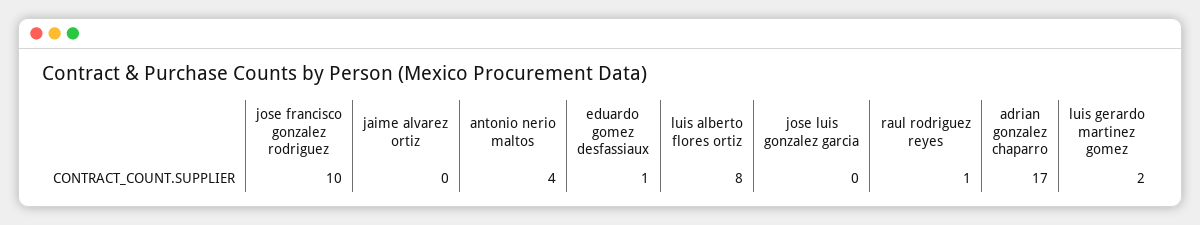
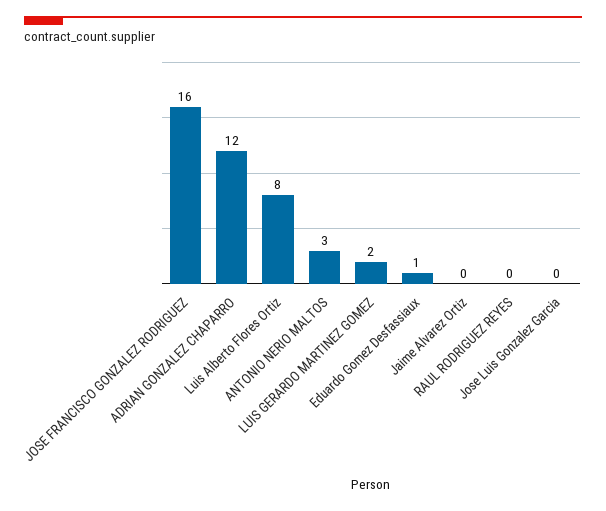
  {
-   "jose francisco gonzalez rodriguez": 10,
+   "jose francisco gonzalez rodriguez": 16,
    "jaime alvarez ortiz": 0,
-   "antonio nerio maltos": 4,
+   "antonio nerio maltos": 3,
    "eduardo gomez desfassiaux": 1,
    "luis alberto flores ortiz": 8,
    "jose luis gonzalez garcia": 0,
-   "raul rodriguez reyes": 1,
+   "raul rodriguez reyes": 0,
-   "adrian gonzalez chaparro": 17,
+   "adrian gonzalez chaparro": 12,
    "luis gerardo martinez gomez": 2
  }

